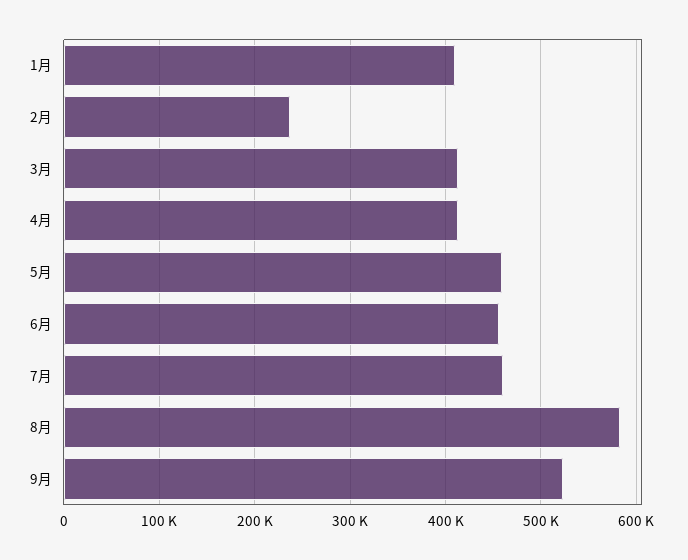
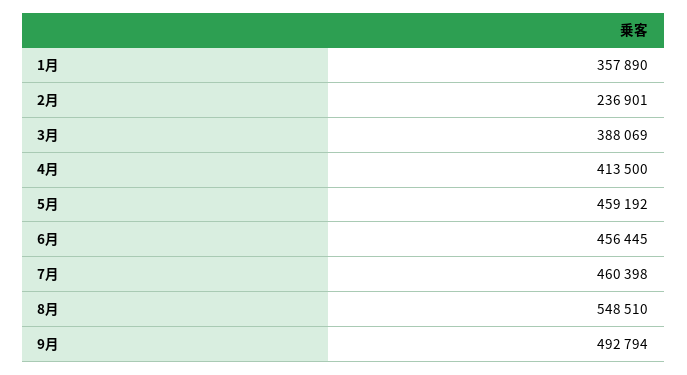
  {
-   "1月": 410000,
+   "1月": 357890,
    "2月": 236901,
-   "3月": 410000,
+   "3月": 388069,
    "4月": 413500,
    "5月": 459192,
    "6月": 456445,
    "7月": 460398,
-   "8月": 580000,
+   "8月": 548510,
-   "9月": 520000
+   "9月": 492794
  }

